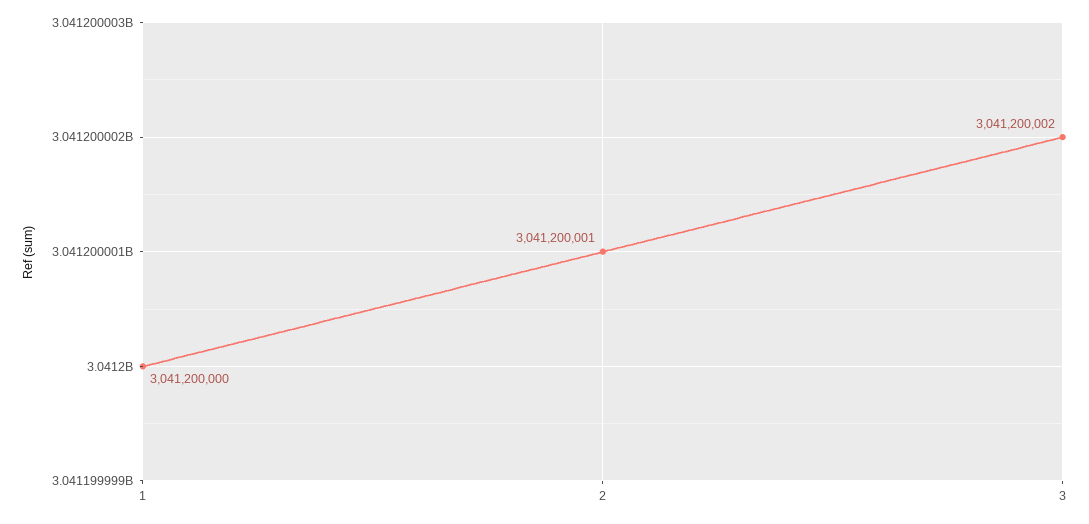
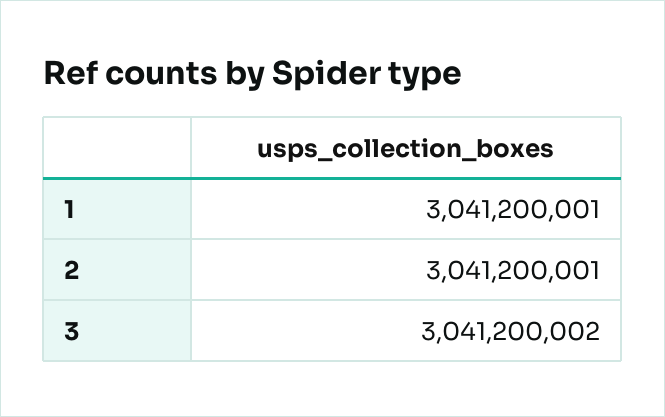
  {
-   "1": 3041200000,
+   "1": 3041200001,
    "2": 3041200001,
    "3": 3041200002
  }

